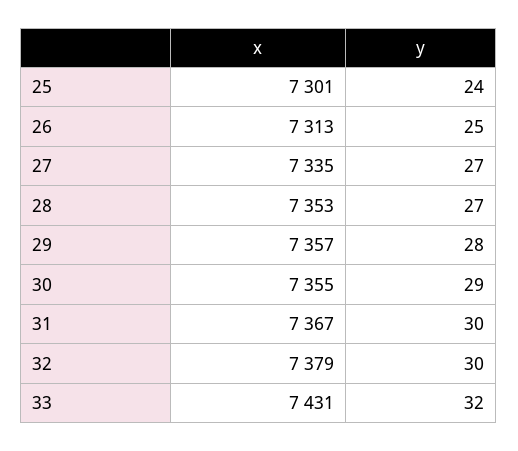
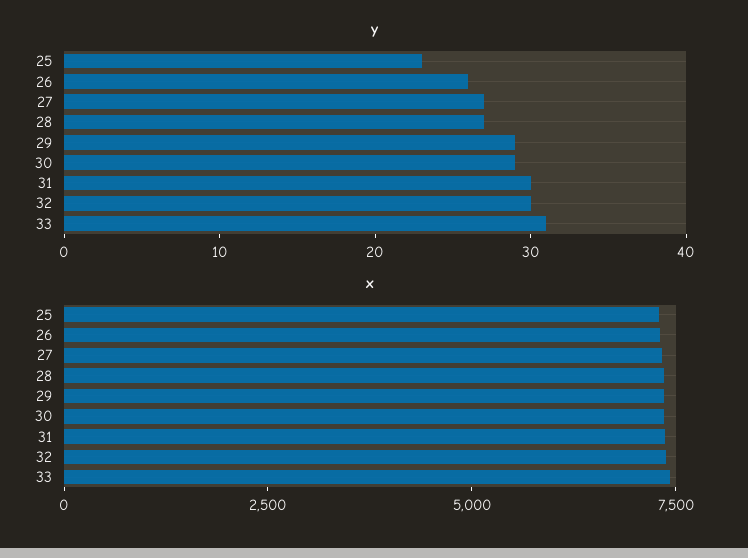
  {
    "x": {
      "25": 7301,
      "26": 7313,
      "27": 7335,
      "28": 7353,
      "29": 7357,
      "30": 7355,
      "31": 7367,
      "32": 7379,
      "33": 7431
    },
    "y": {
-     "25": 24,
+     "25": 23,
-     "26": 25,
+     "26": 26,
      "27": 27,
      "28": 27,
-     "29": 28,
+     "29": 29,
      "30": 29,
      "31": 30,
      "32": 30,
-     "33": 32
+     "33": 31
    }
  }

